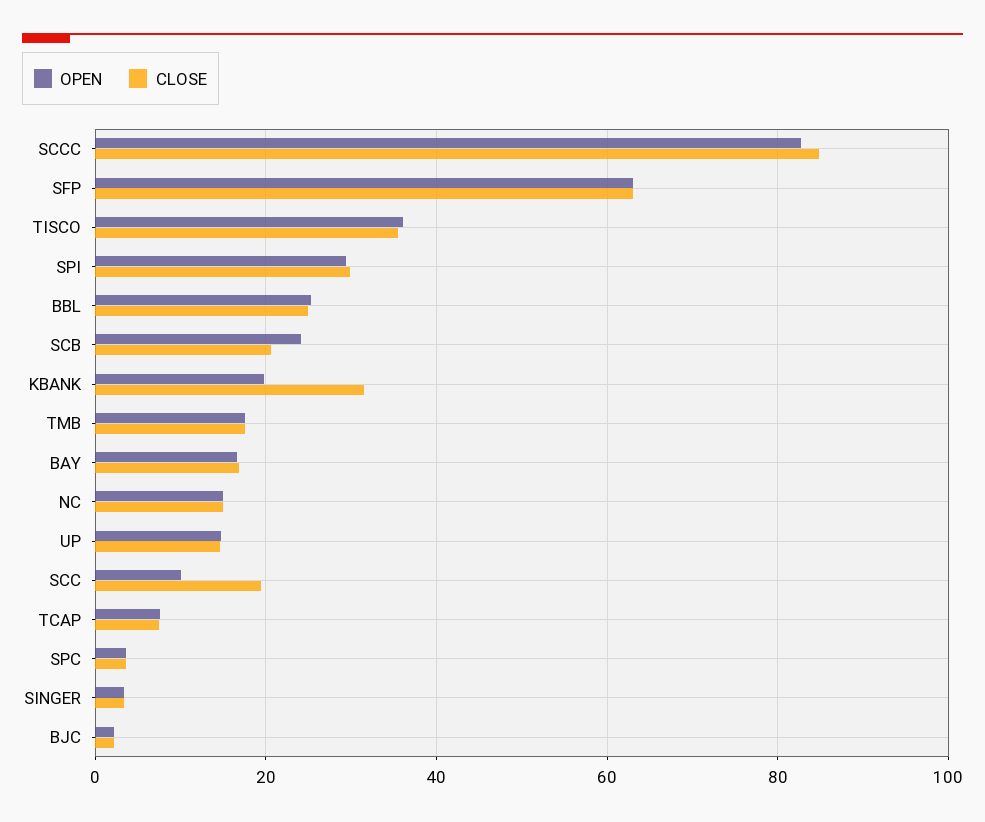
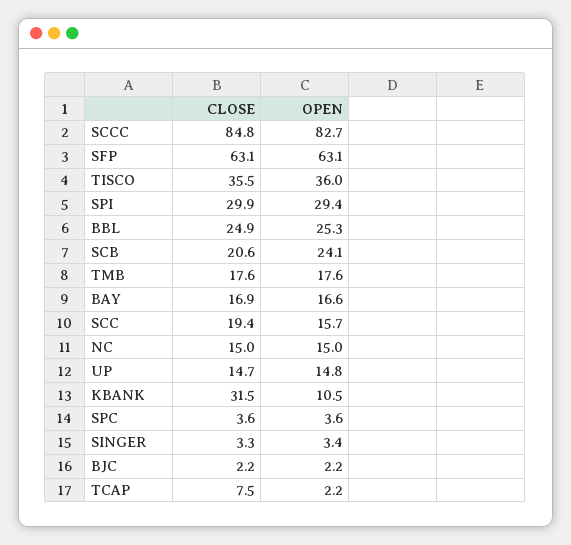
  {
    "OPEN": {
      "SCCC": 82.7,
      "SFP": 63.1,
      "TISCO": 36,
      "SPI": 29.4,
      "BBL": 25.3,
      "SCB": 24.1,
-     "KBANK": 20,
+     "KBANK": 10.5,
      "TMB": 17.6,
      "BAY": 16.6,
      "NC": 15,
      "UP": 14.8,
-     "SCC": 10,
+     "SCC": 15.7,
-     "TCAP": 8,
+     "TCAP": 2.2,
      "SPC": 3.6,
      "SINGER": 3.4,
      "BJC": 2.2
    },
    "CLOSE": {
      "SCCC": 84.8,
      "SFP": 63.1,
      "TISCO": 35.5,
      "SPI": 29.9,
      "BBL": 24.9,
      "SCB": 20.6,
      "KBANK": 31.5,
      "TMB": 17.6,
      "BAY": 16.9,
      "NC": 15,
      "UP": 14.7,
      "SCC": 19.4,
      "TCAP": 7.5,
      "SPC": 3.6,
      "SINGER": 3.3,
      "BJC": 2.2
    }
  }

